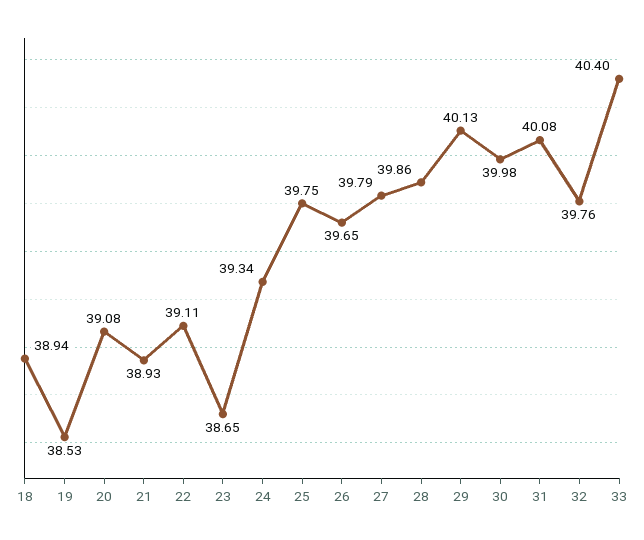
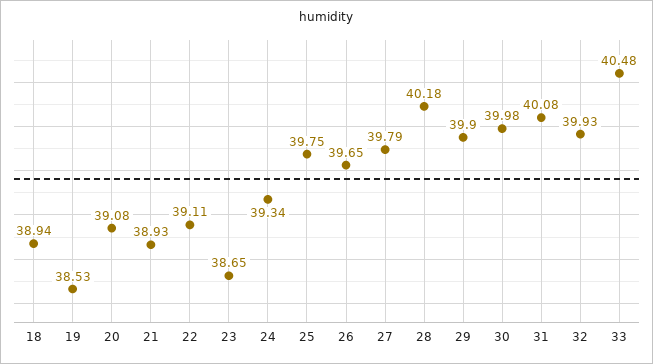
  {
    "18": 38.94,
    "19": 38.53,
    "20": 39.08,
    "21": 38.93,
    "22": 39.11,
    "23": 38.65,
    "24": 39.34,
    "25": 39.75,
    "26": 39.65,
    "27": 39.79,
-   "28": 39.86,
+   "28": 40.18,
-   "29": 40.13,
+   "29": 39.9,
    "30": 39.98,
    "31": 40.08,
-   "32": 39.76,
+   "32": 39.93,
-   "33": 40.4
+   "33": 40.48
  }

